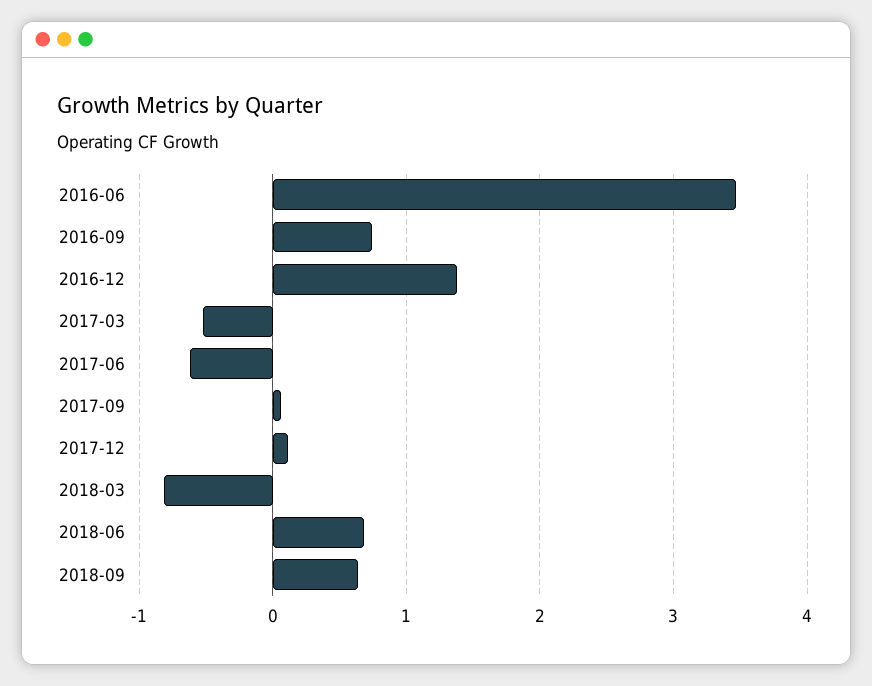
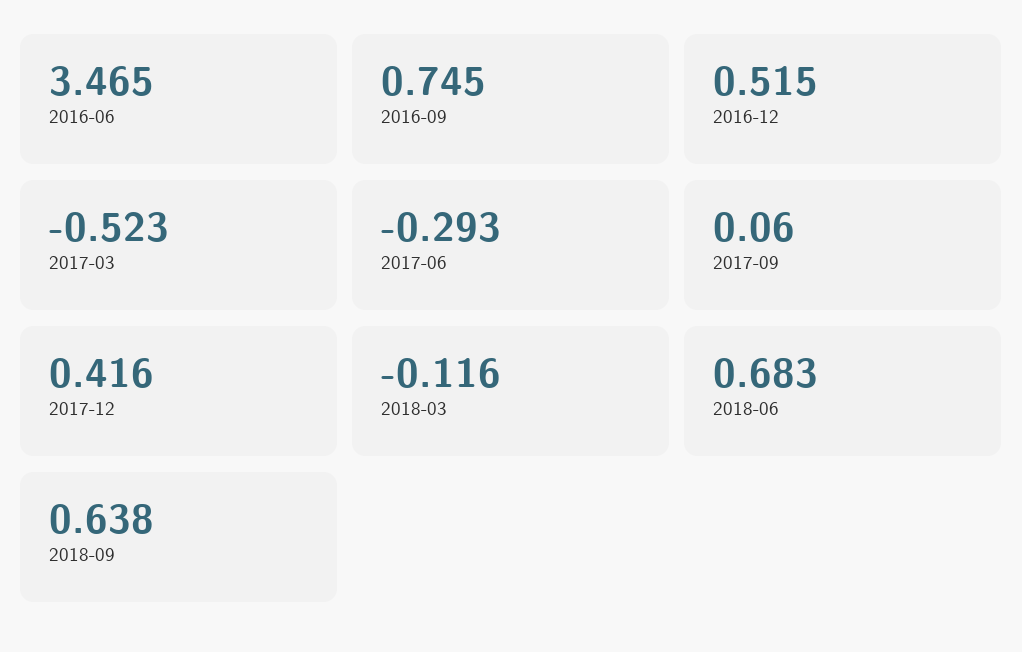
  {
    "2016-06": 3.465,
    "2016-09": 0.745,
-   "2016-12": 1.4,
+   "2016-12": 0.515,
    "2017-03": -0.523,
-   "2017-06": -0.6,
+   "2017-06": -0.293,
    "2017-09": 0.06,
-   "2017-12": 0.1,
+   "2017-12": 0.416,
-   "2018-03": -0.8,
+   "2018-03": -0.116,
    "2018-06": 0.683,
    "2018-09": 0.638
  }

